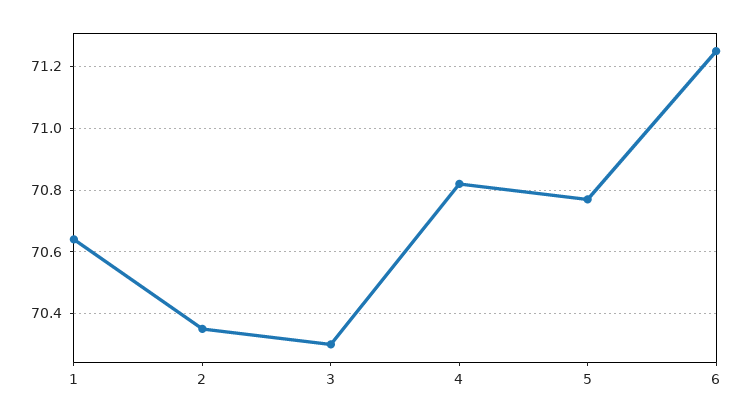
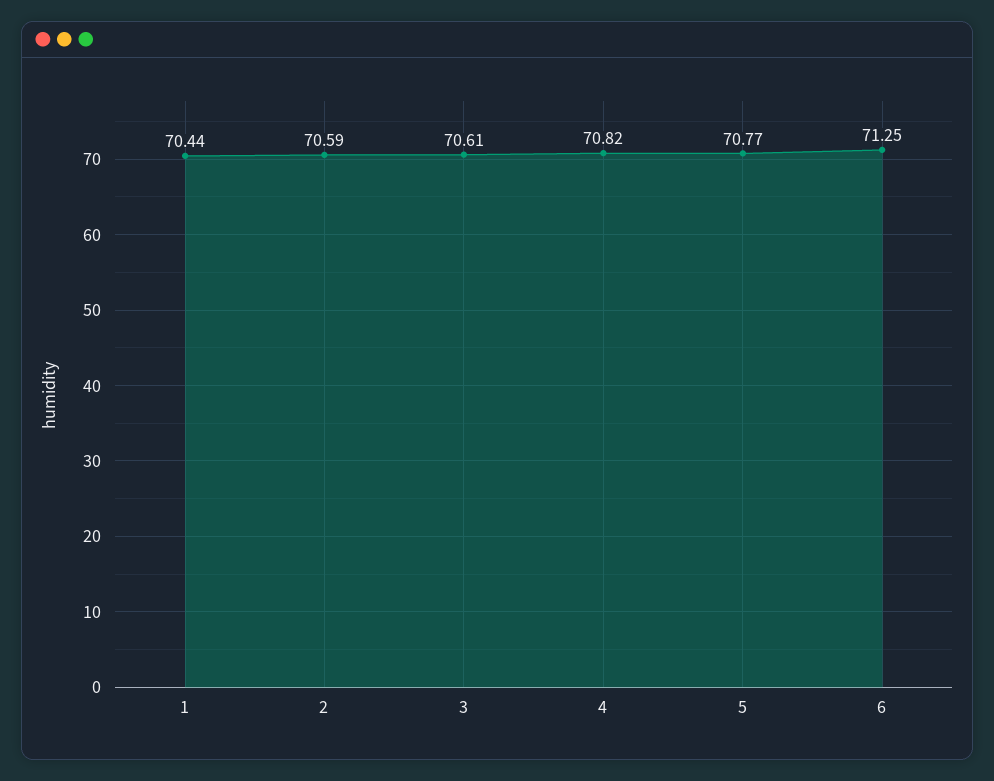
  {
-   "1": 70.65,
+   "1": 70.44,
-   "2": 70.35,
+   "2": 70.59,
-   "3": 70.3,
+   "3": 70.61,
    "4": 70.82,
    "5": 70.77,
    "6": 71.25
  }

